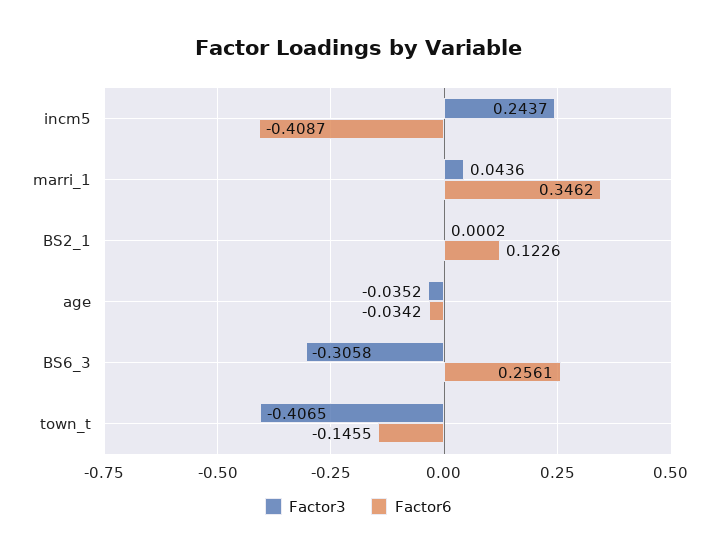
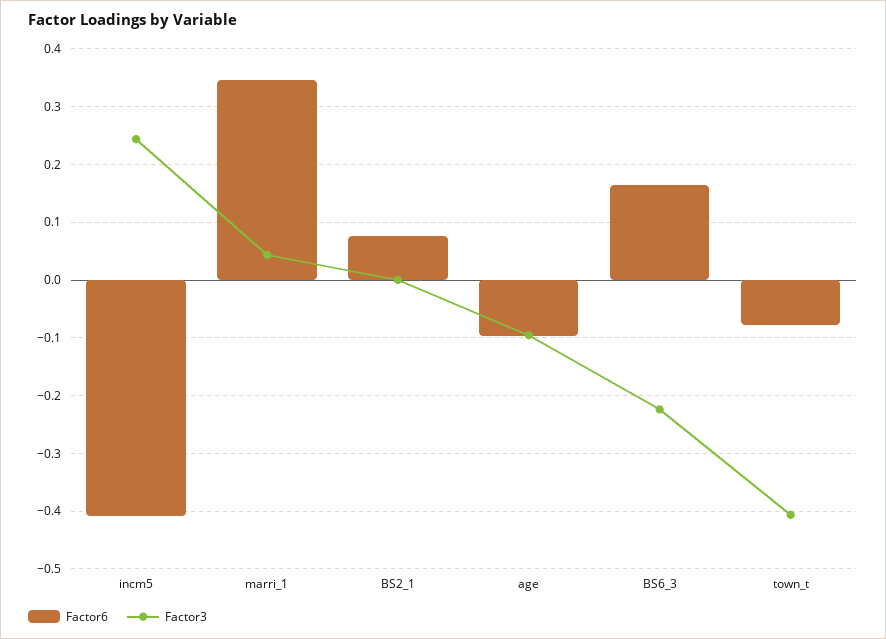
  {
    "Factor3": {
      "incm5": 0.2437,
      "marri_1": 0.0436,
      "BS2_1": 0.0002,
-     "age": -0.0352,
+     "age": -0.1,
-     "BS6_3": -0.3058,
+     "BS6_3": -0.22,
      "town_t": -0.4065
    },
    "Factor6": {
      "incm5": -0.4087,
      "marri_1": 0.3462,
-     "BS2_1": 0.1226,
+     "BS2_1": 0.08,
-     "age": -0.0342,
+     "age": -0.1,
-     "BS6_3": 0.2561,
+     "BS6_3": 0.16,
-     "town_t": -0.1455
+     "town_t": -0.08
    }
  }

